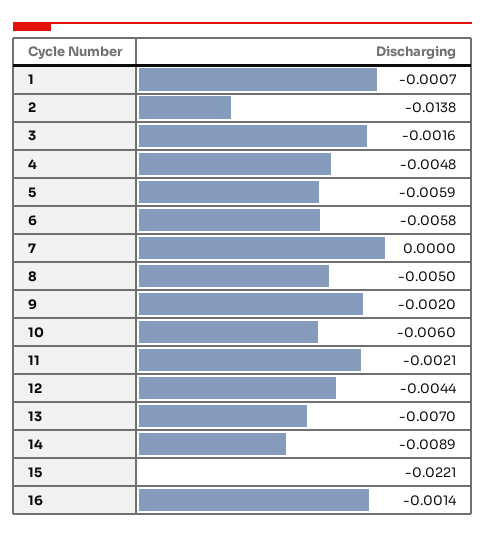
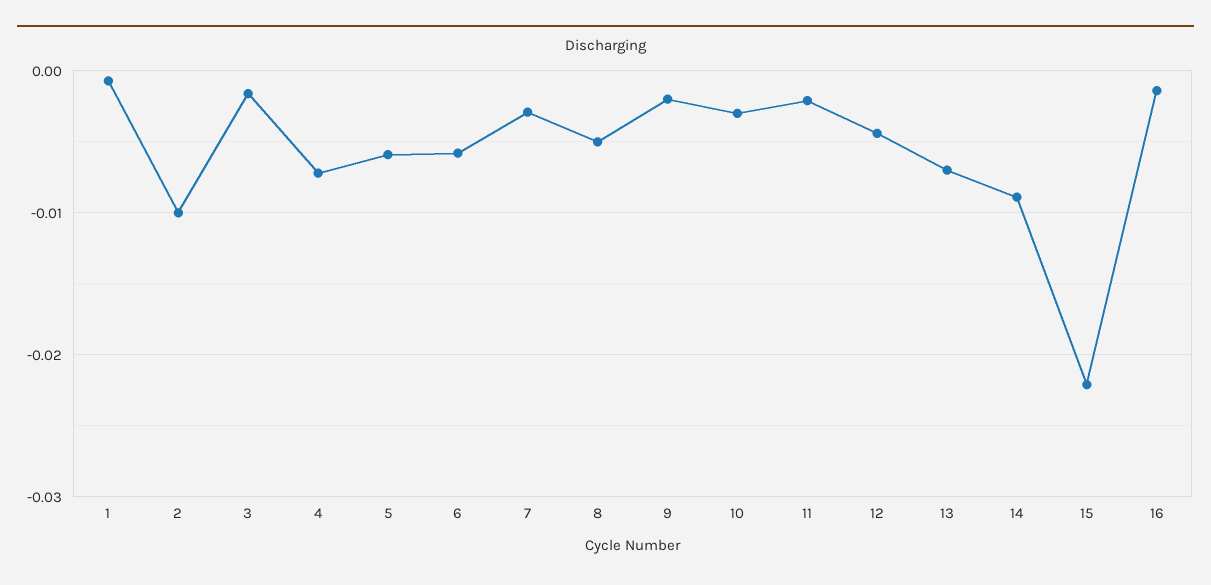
  {
    "1": -0.0007,
-   "2": -0.0138,
+   "2": -0.01,
    "3": -0.0016,
-   "4": -0.0048,
+   "4": -0.007,
    "5": -0.0059,
    "6": -0.0058,
-   "7": 0,
+   "7": -0.003,
    "8": -0.005,
    "9": -0.002,
-   "10": -0.006,
+   "10": -0.003,
    "11": -0.0021,
    "12": -0.0044,
    "13": -0.007,
    "14": -0.0089,
    "15": -0.0221,
    "16": -0.0014
  }

